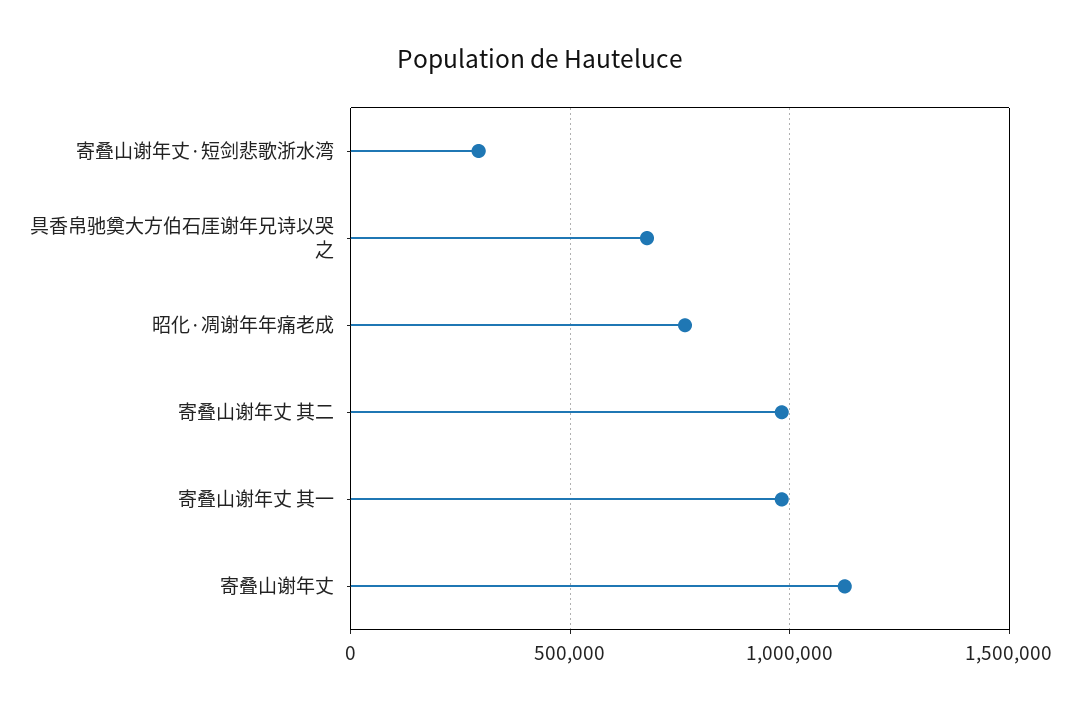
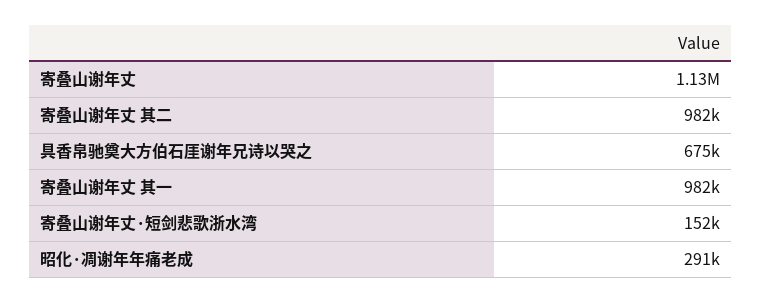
  {
-   "寄叠山谢年丈·短剑悲歌浙水湾": 300000,
+   "寄叠山谢年丈·短剑悲歌浙水湾": 152000,
    "具香帛驰奠大方伯石厓谢年兄诗以哭之": 675000,
-   "昭化·凋谢年年痛老成": 750000,
+   "昭化·凋谢年年痛老成": 291000,
    "寄叠山谢年丈 其二": 982000,
    "寄叠山谢年丈 其一": 982000,
    "寄叠山谢年丈": 1130000
  }

